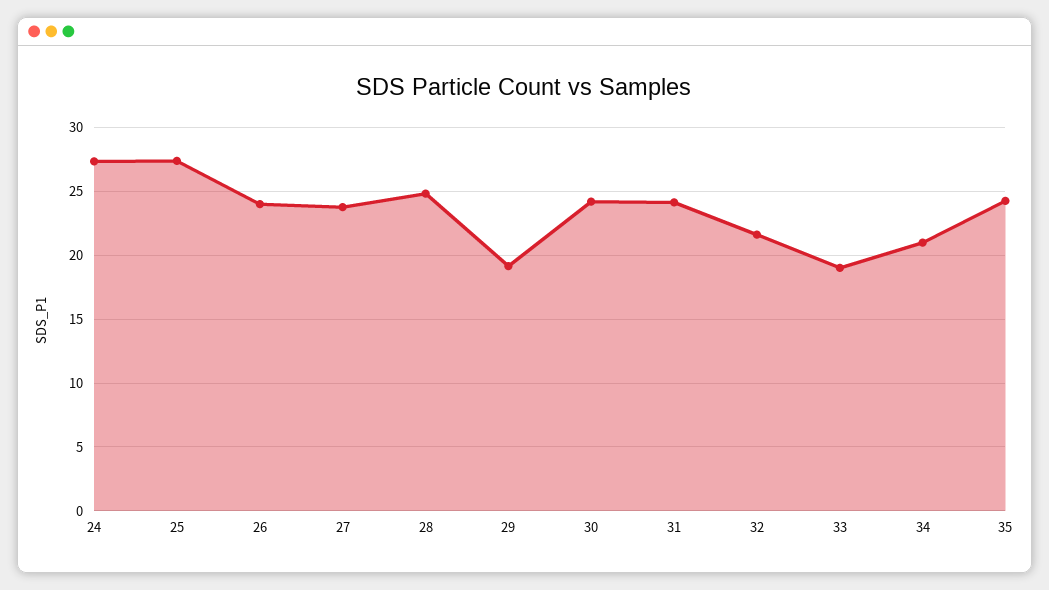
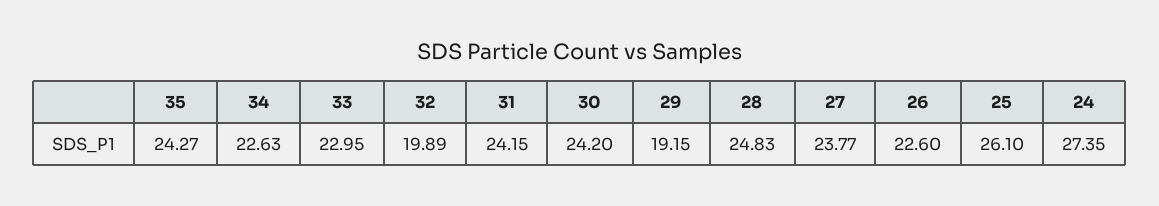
  {
    "24": 27.35,
-   "25": 27.5,
+   "25": 26.1,
-   "26": 24,
+   "26": 22.6,
    "27": 23.77,
    "28": 24.83,
    "29": 19.15,
    "30": 24.2,
    "31": 24.15,
-   "32": 21.5,
+   "32": 19.89,
-   "33": 19,
+   "33": 22.95,
-   "34": 21,
+   "34": 22.63,
    "35": 24.27
  }

